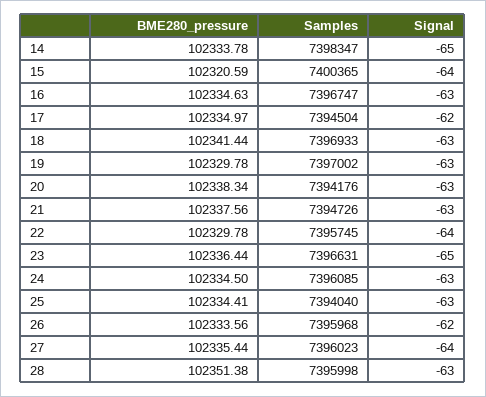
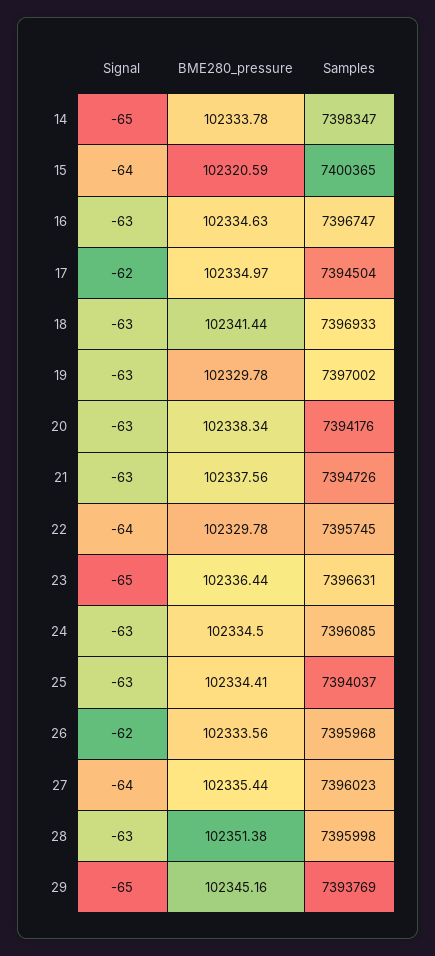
  {
    "BME280_pressure": {
      "14": 102333.78,
      "15": 102320.59,
      "16": 102334.63,
      "17": 102334.97,
      "18": 102341.44,
      "19": 102329.78,
      "20": 102338.34,
      "21": 102337.56,
      "22": 102329.78,
      "23": 102336.44,
      "24": 102334.5,
      "25": 102334.41,
      "26": 102333.56,
      "27": 102335.44,
-     "28": 102351.38
+     "28": 102351.38,
+     "29": 102345.16
    },
    "Samples": {
      "14": 7398347,
      "15": 7400365,
      "16": 7396747,
      "17": 7394504,
      "18": 7396933,
      "19": 7397002,
      "20": 7394176,
      "21": 7394726,
      "22": 7395745,
      "23": 7396631,
      "24": 7396085,
-     "25": 7394040,
+     "25": 7394037,
      "26": 7395968,
      "27": 7396023,
-     "28": 7395998
+     "28": 7395998,
+     "29": 7393769
    },
    "Signal": {
      "14": -65,
      "15": -64,
      "16": -63,
      "17": -62,
      "18": -63,
      "19": -63,
      "20": -63,
      "21": -63,
      "22": -64,
      "23": -65,
      "24": -63,
      "25": -63,
      "26": -62,
      "27": -64,
-     "28": -63
+     "28": -63,
+     "29": -65
    }
  }

